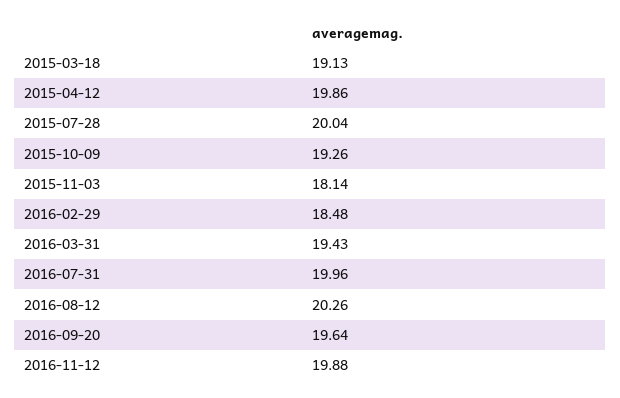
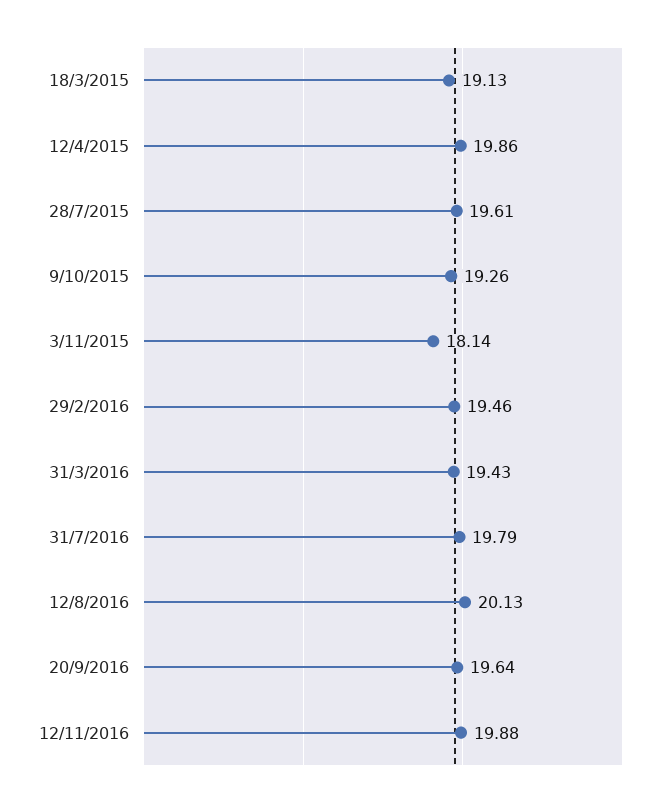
  {
    "2015-03-18": 19.13,
    "2015-04-12": 19.86,
-   "2015-07-28": 20.04,
+   "2015-07-28": 19.61,
    "2015-10-09": 19.26,
    "2015-11-03": 18.14,
-   "2016-02-29": 18.48,
+   "2016-02-29": 19.46,
    "2016-03-31": 19.43,
-   "2016-07-31": 19.96,
+   "2016-07-31": 19.79,
-   "2016-08-12": 20.26,
+   "2016-08-12": 20.13,
    "2016-09-20": 19.64,
    "2016-11-12": 19.88
  }

